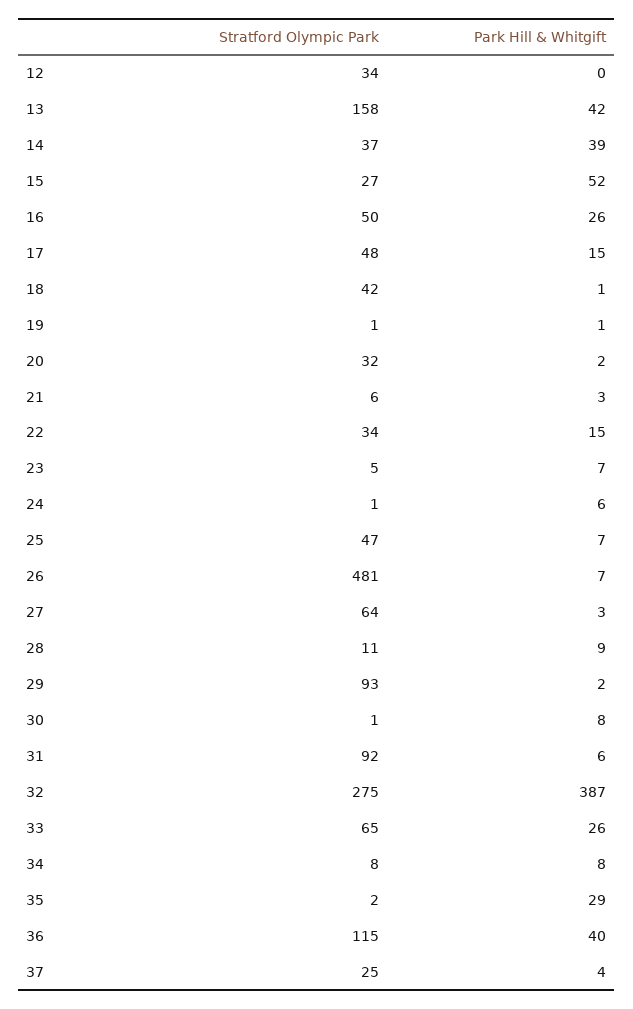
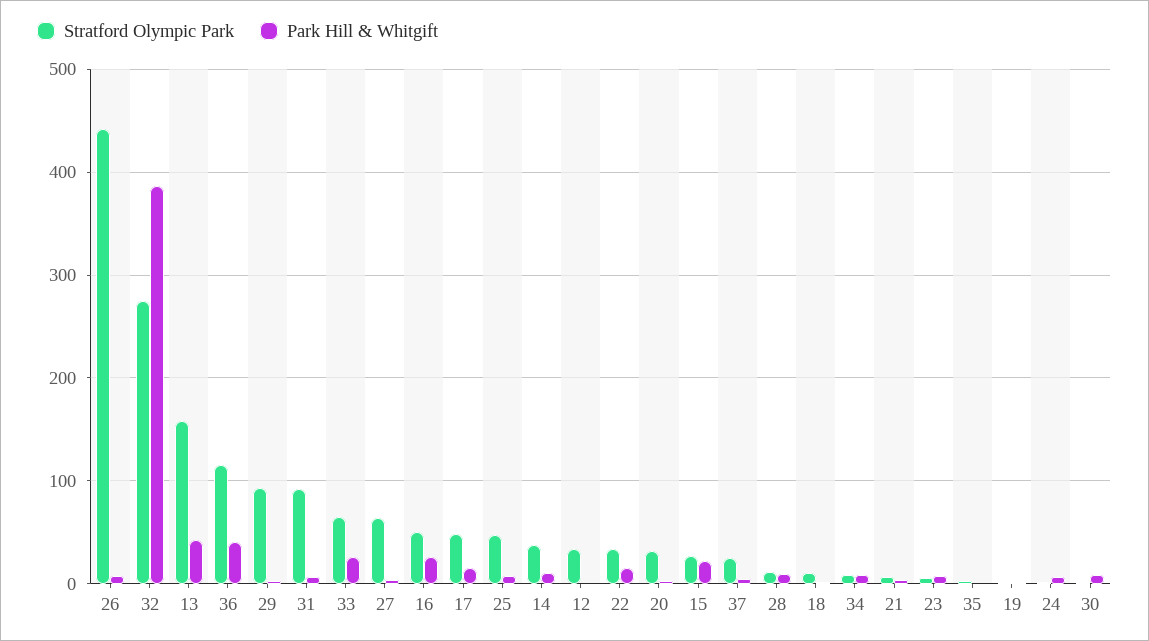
  {
    "Stratford Olympic Park": {
      "12": 34,
      "13": 158,
      "14": 37,
      "15": 27,
      "16": 50,
      "17": 48,
-     "18": 42,
+     "18": 10,
      "19": 1,
      "20": 32,
      "21": 6,
      "22": 34,
      "23": 5,
      "24": 1,
      "25": 47,
-     "26": 481,
+     "26": 440,
      "27": 64,
      "28": 11,
      "29": 93,
      "30": 1,
      "31": 92,
      "32": 275,
      "33": 65,
      "34": 8,
      "35": 2,
      "36": 115,
      "37": 25
    },
    "Park Hill & Whitgift": {
      "12": 0,
      "13": 42,
-     "14": 39,
+     "14": 10,
-     "15": 52,
+     "15": 20,
      "16": 26,
      "17": 15,
      "18": 1,
      "19": 1,
      "20": 2,
      "21": 3,
      "22": 15,
      "23": 7,
      "24": 6,
      "25": 7,
      "26": 7,
      "27": 3,
      "28": 9,
      "29": 2,
      "30": 8,
      "31": 6,
      "32": 387,
      "33": 26,
      "34": 8,
-     "35": 29,
+     "35": 0,
      "36": 40,
      "37": 4
    }
  }

